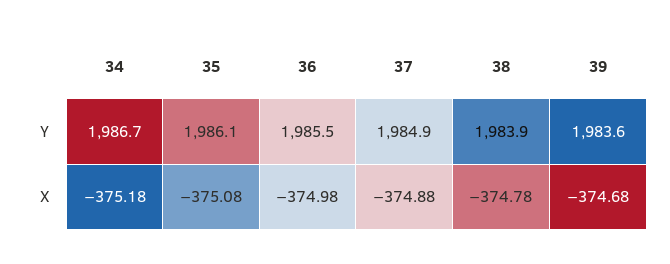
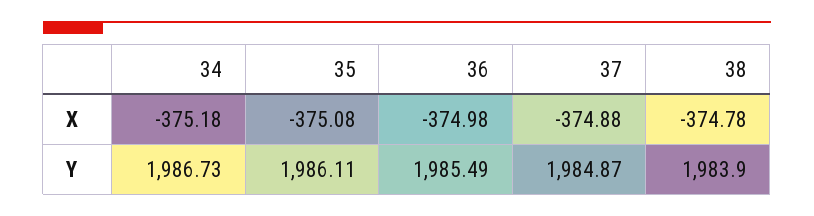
  {
    "34": {
      "Y": 1986.73,
      "X": -375.18
    },
    "35": {
      "Y": 1986.11,
      "X": -375.08
    },
    "36": {
      "Y": 1985.49,
      "X": -374.98
    },
    "37": {
      "Y": 1984.87,
      "X": -374.88
    },
    "38": {
      "Y": 1983.9,
      "X": -374.78
-   },
+   }
-   "39": {
-     "Y": 1983.6,
-     "X": -374.68
-   }
  }

